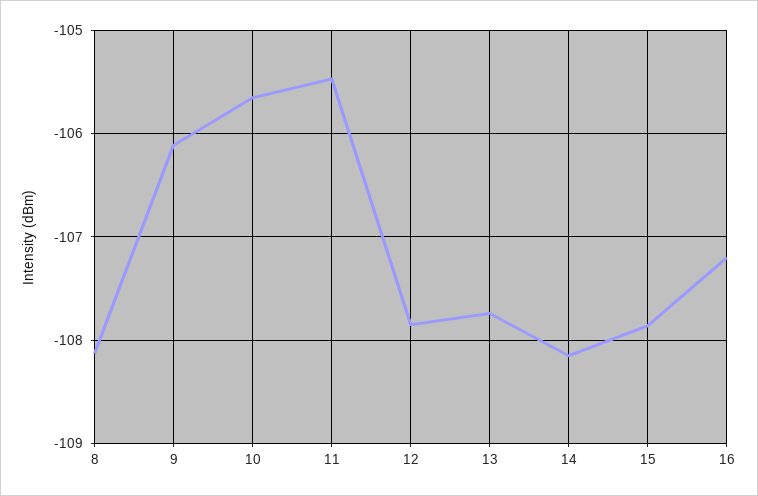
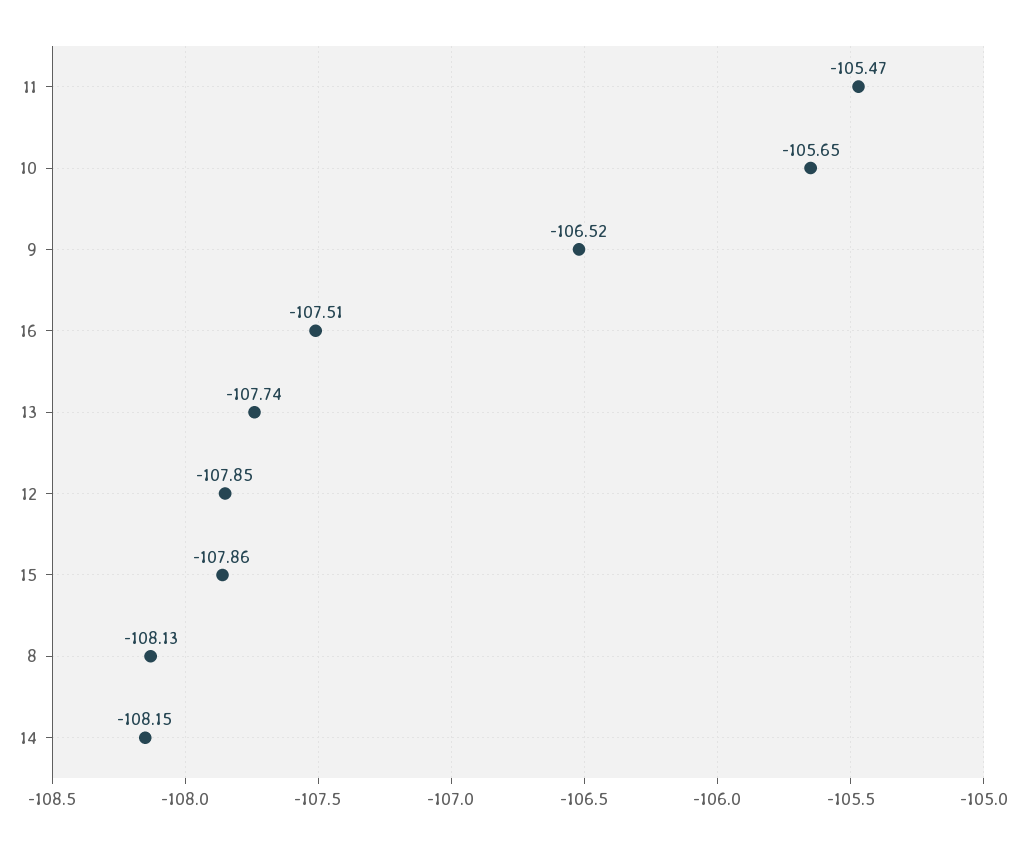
  {
    "8": -108.13,
-   "9": -106.1,
+   "9": -106.52,
    "10": -105.65,
    "11": -105.47,
    "12": -107.85,
    "13": -107.74,
    "14": -108.15,
    "15": -107.86,
-   "16": -107.2
+   "16": -107.51
  }

